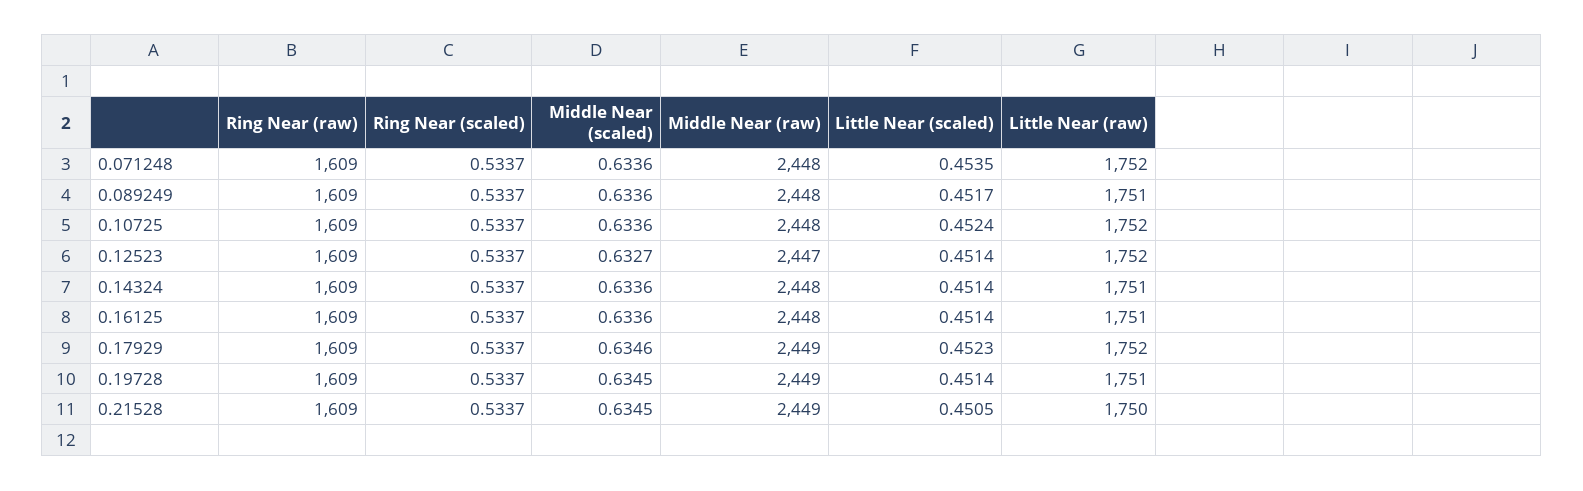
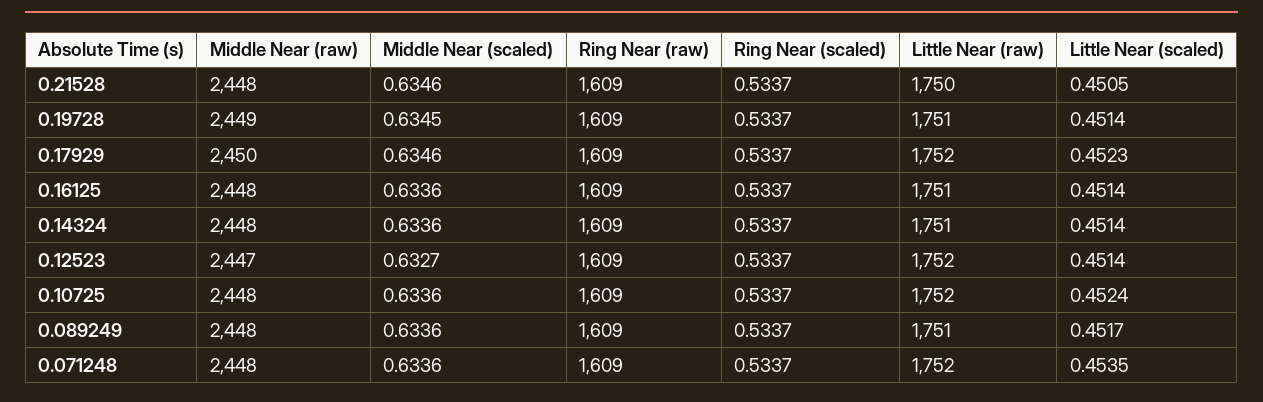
  {
    "Ring Near (raw)": {
      "0.071248": 1609,
      "0.089249": 1609,
      "0.10725": 1609,
      "0.12523": 1609,
      "0.14324": 1609,
      "0.16125": 1609,
      "0.17929": 1609,
      "0.19728": 1609,
      "0.21528": 1609
    },
    "Ring Near (scaled)": {
      "0.071248": 0.5337,
      "0.089249": 0.5337,
      "0.10725": 0.5337,
      "0.12523": 0.5337,
      "0.14324": 0.5337,
      "0.16125": 0.5337,
      "0.17929": 0.5337,
      "0.19728": 0.5337,
      "0.21528": 0.5337
    },
    "Middle Near (scaled)": {
      "0.071248": 0.6336,
      "0.089249": 0.6336,
      "0.10725": 0.6336,
      "0.12523": 0.6327,
      "0.14324": 0.6336,
      "0.16125": 0.6336,
      "0.17929": 0.6346,
      "0.19728": 0.6345,
-     "0.21528": 0.6345
+     "0.21528": 0.6346
    },
    "Middle Near (raw)": {
      "0.071248": 2448,
      "0.089249": 2448,
      "0.10725": 2448,
      "0.12523": 2447,
      "0.14324": 2448,
      "0.16125": 2448,
-     "0.17929": 2449,
+     "0.17929": 2450,
      "0.19728": 2449,
-     "0.21528": 2449
+     "0.21528": 2448
    },
    "Little Near (scaled)": {
      "0.071248": 0.4535,
      "0.089249": 0.4517,
      "0.10725": 0.4524,
      "0.12523": 0.4514,
      "0.14324": 0.4514,
      "0.16125": 0.4514,
      "0.17929": 0.4523,
      "0.19728": 0.4514,
      "0.21528": 0.4505
    },
    "Little Near (raw)": {
      "0.071248": 1752,
      "0.089249": 1751,
      "0.10725": 1752,
      "0.12523": 1752,
      "0.14324": 1751,
      "0.16125": 1751,
      "0.17929": 1752,
      "0.19728": 1751,
      "0.21528": 1750
    }
  }

